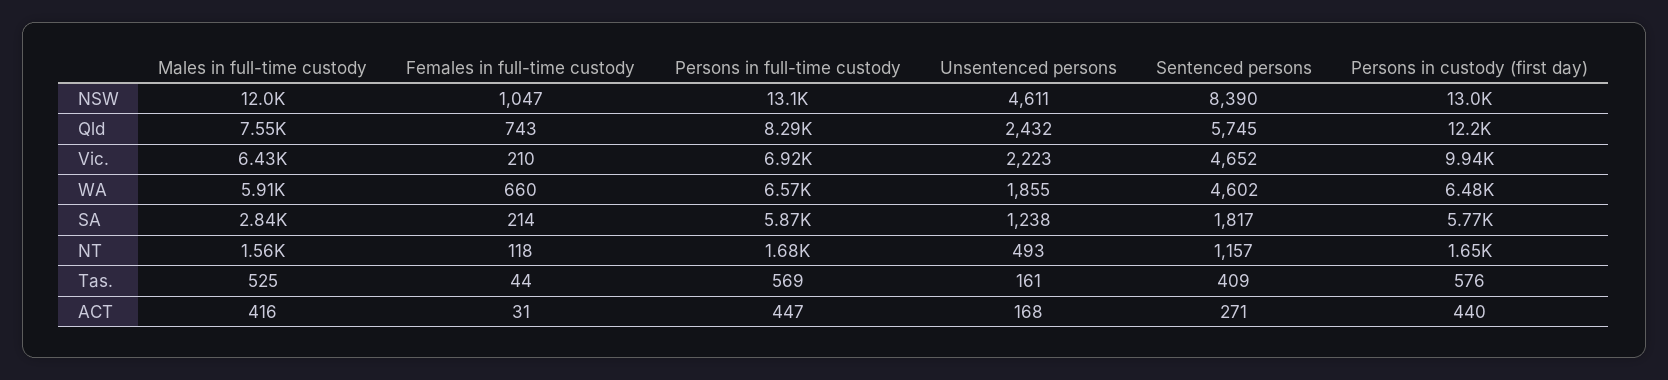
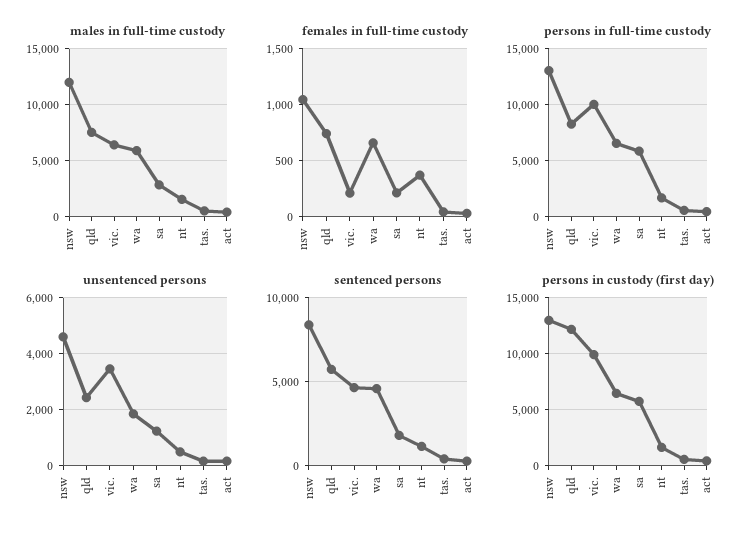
  {
    "Males in full-time custody": {
      "NSW": 12000,
      "Qld": 7550,
      "Vic.": 6430,
      "WA": 5910,
      "SA": 2840,
      "NT": 1560,
      "Tas.": 525,
      "ACT": 416
    },
    "Females in full-time custody": {
      "NSW": 1047,
      "Qld": 743,
      "Vic.": 210,
      "WA": 660,
      "SA": 214,
-     "NT": 118,
+     "NT": 400,
      "Tas.": 44,
      "ACT": 31
    },
    "Persons in full-time custody": {
      "NSW": 13100,
      "Qld": 8290,
-     "Vic.": 6920,
+     "Vic.": 10000,
      "WA": 6570,
      "SA": 5870,
      "NT": 1680,
      "Tas.": 569,
      "ACT": 447
    },
    "Unsentenced persons": {
      "NSW": 4611,
      "Qld": 2432,
-     "Vic.": 2223,
+     "Vic.": 3500,
      "WA": 1855,
      "SA": 1238,
      "NT": 493,
      "Tas.": 161,
      "ACT": 168
    },
    "Sentenced persons": {
      "NSW": 8390,
      "Qld": 5745,
      "Vic.": 4652,
      "WA": 4602,
      "SA": 1817,
      "NT": 1157,
      "Tas.": 409,
      "ACT": 271
    },
    "Persons in custody (first day)": {
      "NSW": 13000,
      "Qld": 12200,
      "Vic.": 9940,
      "WA": 6480,
      "SA": 5770,
      "NT": 1650,
      "Tas.": 576,
      "ACT": 440
    }
  }

